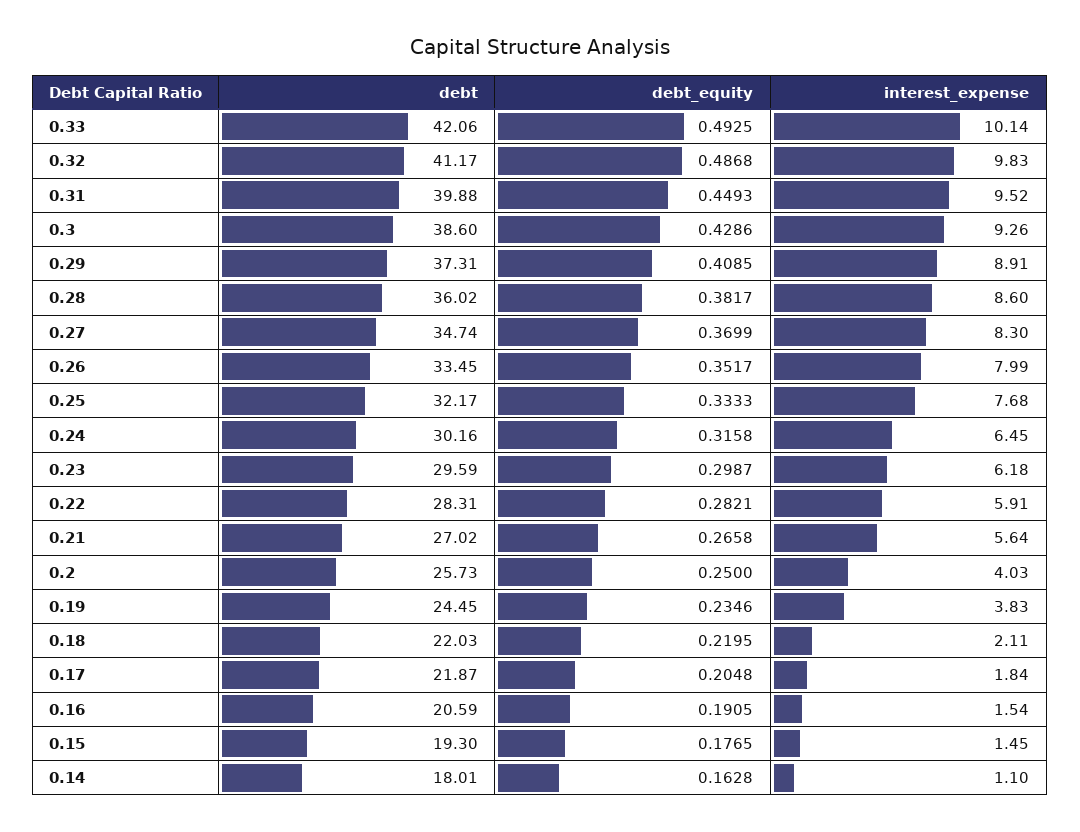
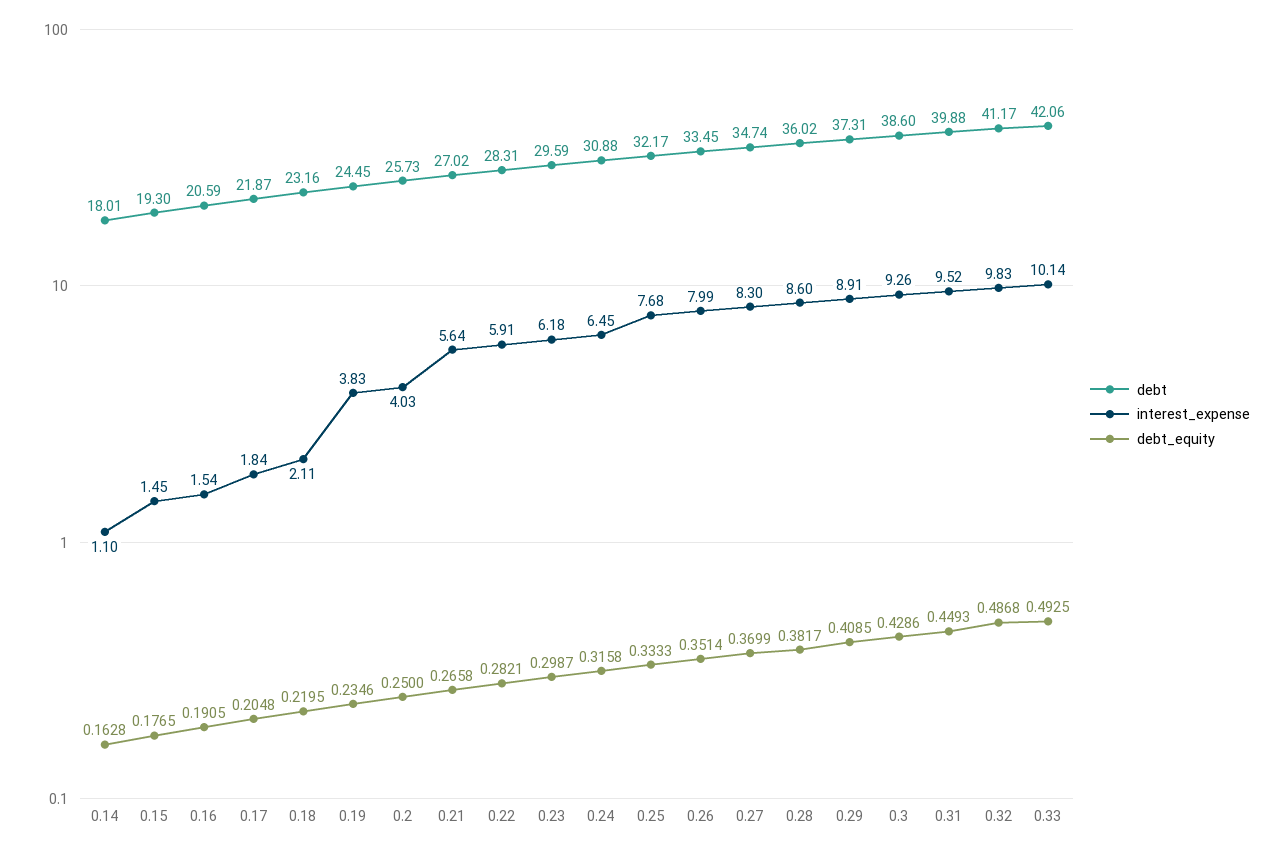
  {
    "debt": {
      "0.33": 42.06,
      "0.32": 41.17,
      "0.31": 39.88,
      "0.3": 38.6,
      "0.29": 37.31,
      "0.28": 36.02,
      "0.27": 34.74,
      "0.26": 33.45,
      "0.25": 32.17,
-     "0.24": 30.16,
+     "0.24": 30.88,
      "0.23": 29.59,
      "0.22": 28.31,
      "0.21": 27.02,
      "0.2": 25.73,
      "0.19": 24.45,
-     "0.18": 22.03,
+     "0.18": 23.16,
      "0.17": 21.87,
      "0.16": 20.59,
      "0.15": 19.3,
      "0.14": 18.01
    },
    "debt_equity": {
      "0.33": 0.4925,
      "0.32": 0.4868,
      "0.31": 0.4493,
      "0.3": 0.4286,
      "0.29": 0.4085,
      "0.28": 0.3817,
      "0.27": 0.3699,
-     "0.26": 0.3517,
+     "0.26": 0.3514,
      "0.25": 0.3333,
      "0.24": 0.3158,
      "0.23": 0.2987,
      "0.22": 0.2821,
      "0.21": 0.2658,
      "0.2": 0.25,
      "0.19": 0.2346,
      "0.18": 0.2195,
      "0.17": 0.2048,
      "0.16": 0.1905,
      "0.15": 0.1765,
      "0.14": 0.1628
    },
    "interest_expense": {
      "0.33": 10.14,
      "0.32": 9.83,
      "0.31": 9.52,
      "0.3": 9.26,
      "0.29": 8.91,
      "0.28": 8.6,
      "0.27": 8.3,
      "0.26": 7.99,
      "0.25": 7.68,
      "0.24": 6.45,
      "0.23": 6.18,
      "0.22": 5.91,
      "0.21": 5.64,
      "0.2": 4.03,
      "0.19": 3.83,
      "0.18": 2.11,
      "0.17": 1.84,
      "0.16": 1.54,
      "0.15": 1.45,
      "0.14": 1.1
    }
  }

